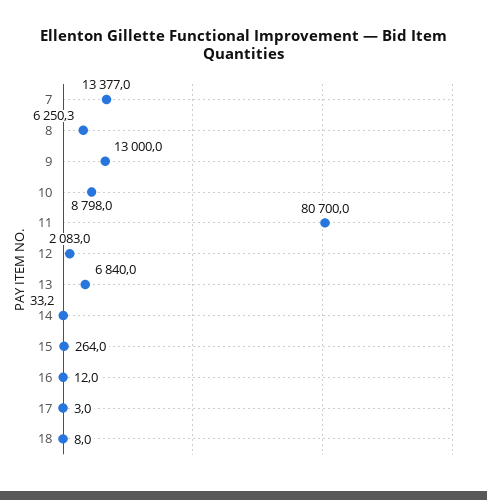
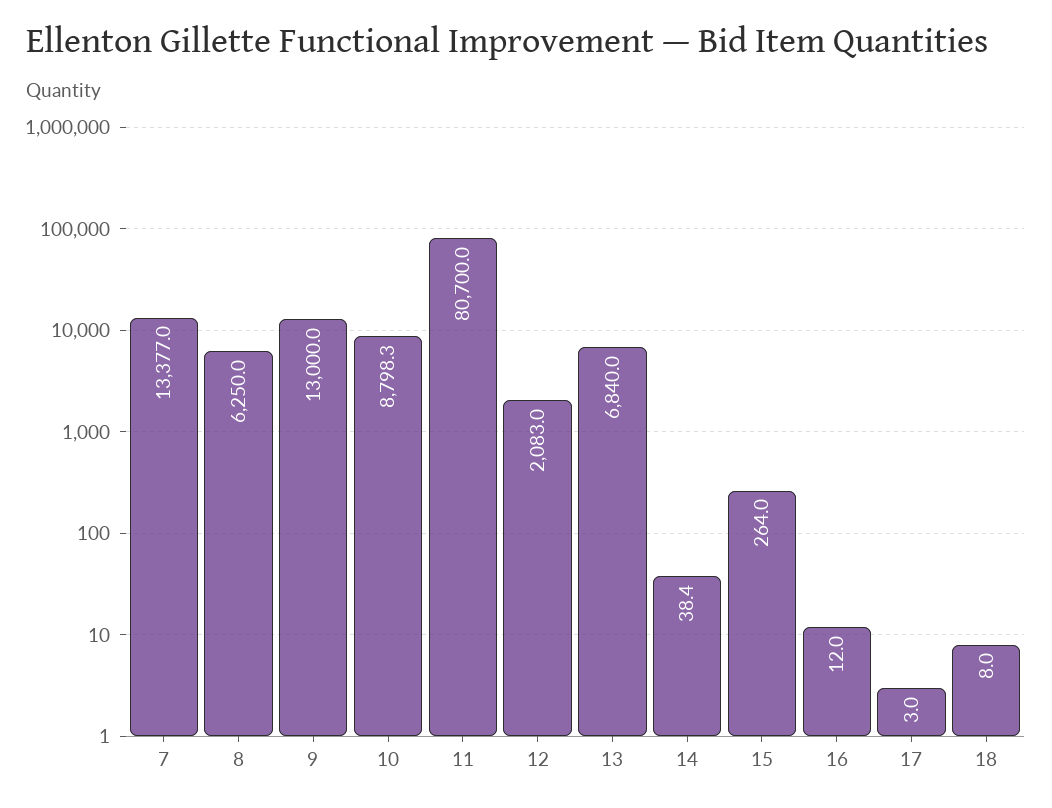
  {
    "7": 13377,
-   "8": 6250.3,
+   "8": 6250,
    "9": 13000,
-   "10": 8798,
+   "10": 8798.3,
    "11": 80700,
    "12": 2083,
    "13": 6840,
-   "14": 33.2,
+   "14": 38.4,
    "15": 264,
    "16": 12,
    "17": 3,
    "18": 8
  }

